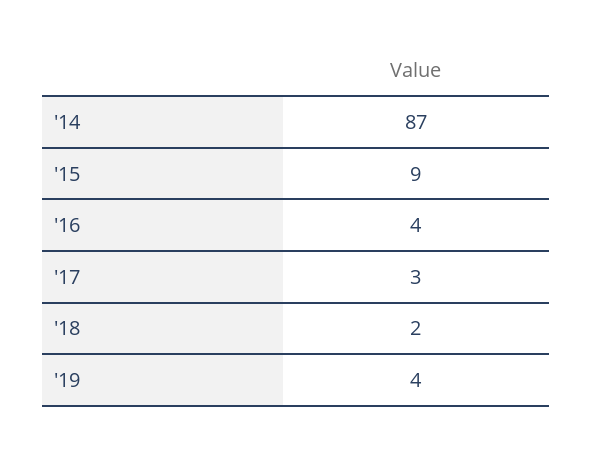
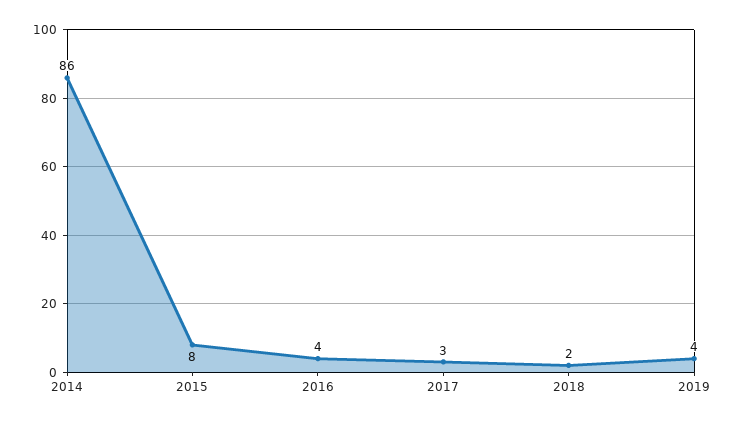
  {
-   "'14": 87,
+   "'14": 86,
-   "'15": 9,
+   "'15": 8,
    "'16": 4,
    "'17": 3,
    "'18": 2,
    "'19": 4
  }

